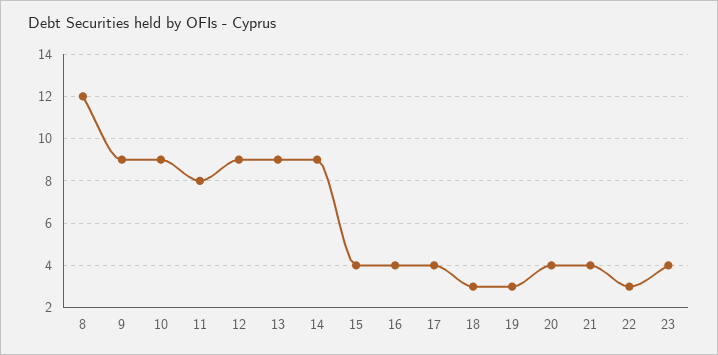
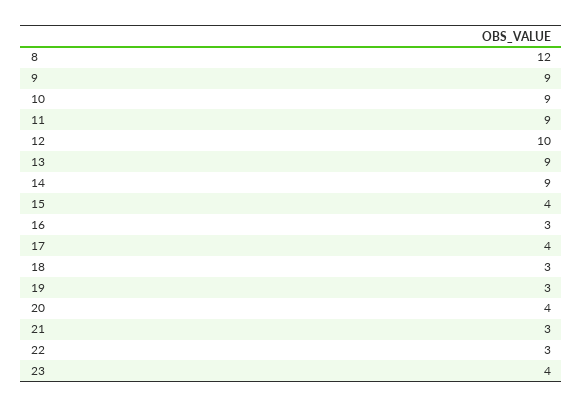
  {
    "8": 12,
    "9": 9,
    "10": 9,
-   "11": 8,
+   "11": 9,
-   "12": 9,
+   "12": 10,
    "13": 9,
    "14": 9,
    "15": 4,
-   "16": 4,
+   "16": 3,
    "17": 4,
    "18": 3,
    "19": 3,
    "20": 4,
-   "21": 4,
+   "21": 3,
    "22": 3,
    "23": 4
  }

